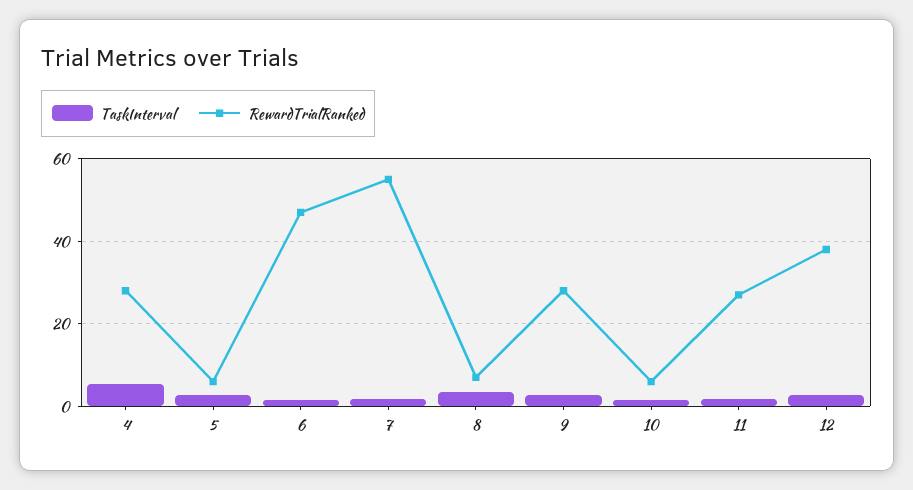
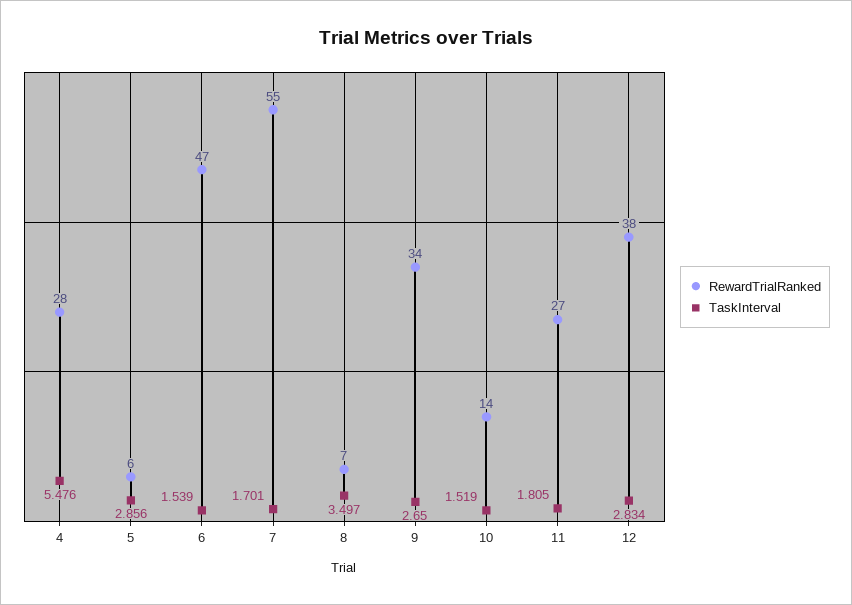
  {
    "TaskInterval": {
      "4": 5.476,
      "5": 2.856,
      "6": 1.539,
      "7": 1.701,
      "8": 3.497,
      "9": 2.65,
      "10": 1.519,
      "11": 1.805,
      "12": 2.834
    },
    "RewardTrialRanked": {
      "4": 28,
      "5": 6,
      "6": 47,
      "7": 55,
      "8": 7,
-     "9": 28,
+     "9": 34,
-     "10": 6,
+     "10": 14,
      "11": 27,
      "12": 38
    }
  }

